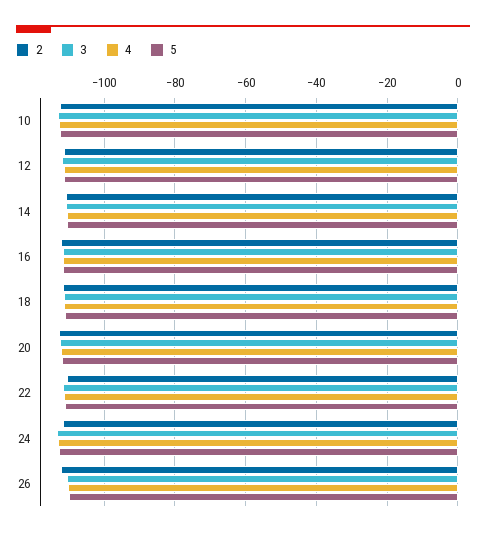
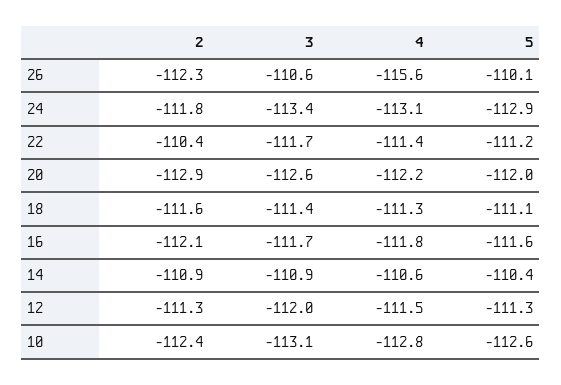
  {
    "2": {
      "10": -112.4,
      "12": -111.3,
      "14": -110.9,
      "16": -112.1,
      "18": -111.6,
      "20": -112.9,
      "22": -110.4,
      "24": -111.8,
      "26": -112.3
    },
    "3": {
      "10": -113.1,
      "12": -112,
      "14": -110.9,
      "16": -111.7,
      "18": -111.4,
      "20": -112.6,
      "22": -111.7,
      "24": -113.4,
      "26": -110.6
    },
    "4": {
      "10": -112.8,
      "12": -111.5,
      "14": -110.6,
      "16": -111.8,
      "18": -111.3,
      "20": -112.2,
      "22": -111.4,
      "24": -113.1,
-     "26": -110
+     "26": -115.6
    },
    "5": {
      "10": -112.6,
      "12": -111.3,
      "14": -110.4,
      "16": -111.6,
      "18": -111.1,
      "20": -112,
      "22": -111.2,
      "24": -112.9,
      "26": -110.1
    }
  }

